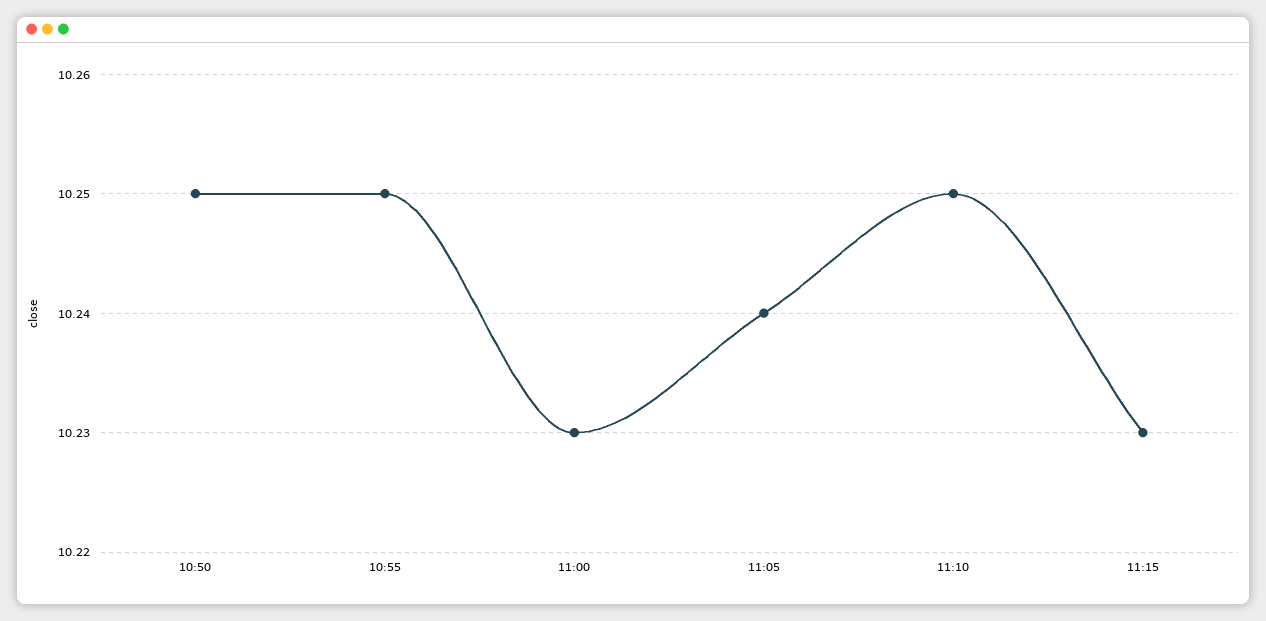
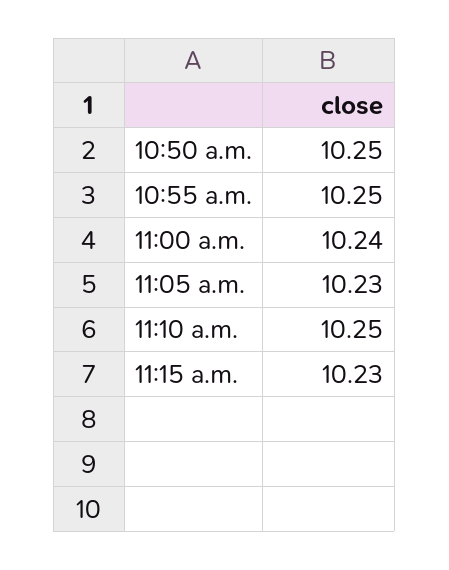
  {
    "10:50": 10.25,
    "10:55": 10.25,
-   "11:00": 10.23,
+   "11:00": 10.24,
-   "11:05": 10.24,
+   "11:05": 10.23,
    "11:10": 10.25,
    "11:15": 10.23
  }

